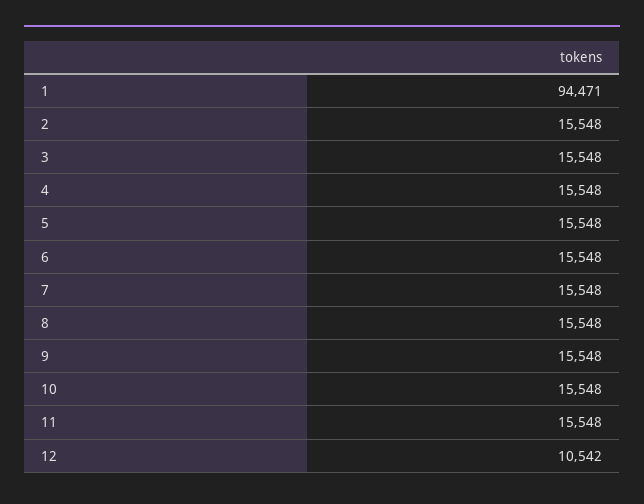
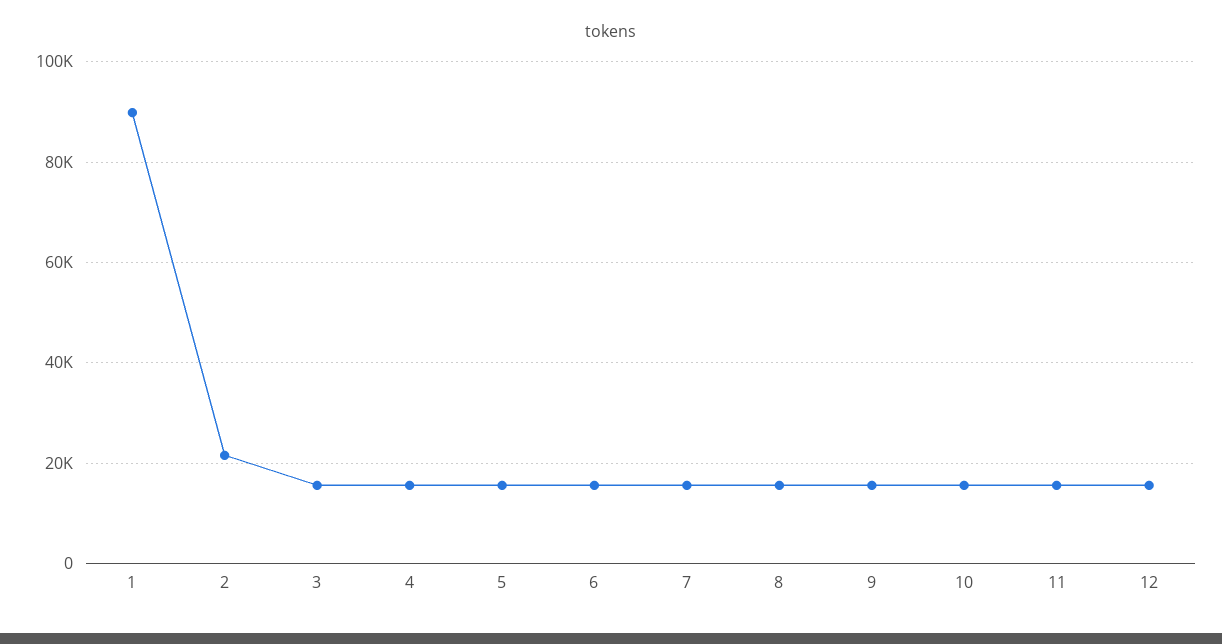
  {
-   "1": 94471,
+   "1": 90000,
-   "2": 15548,
+   "2": 22000,
    "3": 15548,
    "4": 15548,
    "5": 15548,
    "6": 15548,
    "7": 15548,
    "8": 15548,
    "9": 15548,
    "10": 15548,
    "11": 15548,
-   "12": 10542
+   "12": 16000
  }

